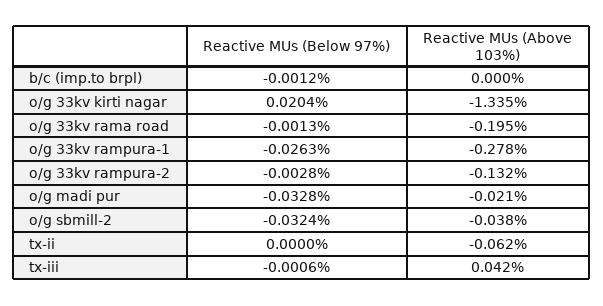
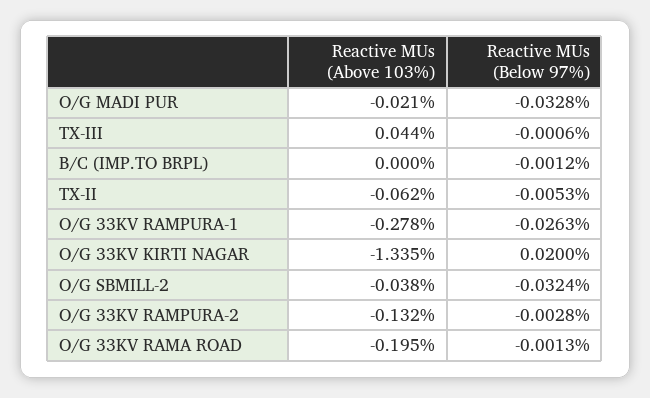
  {
    "Reactive MUs (Below 97%)": {
      "b/c (imp.to brpl)": -0.0012,
-     "o/g 33kv kirti nagar": 0.0204,
+     "o/g 33kv kirti nagar": 0.02,
      "o/g 33kv rama road": -0.0013,
      "o/g 33kv rampura-1": -0.0263,
      "o/g 33kv rampura-2": -0.0028,
      "o/g madi pur": -0.0328,
      "o/g sbmill-2": -0.0324,
-     "tx-ii": 0,
+     "tx-ii": -0.0053,
      "tx-iii": -0.0006
    },
    "Reactive MUs (Above 103%)": {
      "b/c (imp.to brpl)": 0,
      "o/g 33kv kirti nagar": -1.335,
      "o/g 33kv rama road": -0.195,
      "o/g 33kv rampura-1": -0.278,
      "o/g 33kv rampura-2": -0.132,
      "o/g madi pur": -0.021,
      "o/g sbmill-2": -0.038,
      "tx-ii": -0.062,
-     "tx-iii": 0.042
+     "tx-iii": 0.044
    }
  }

